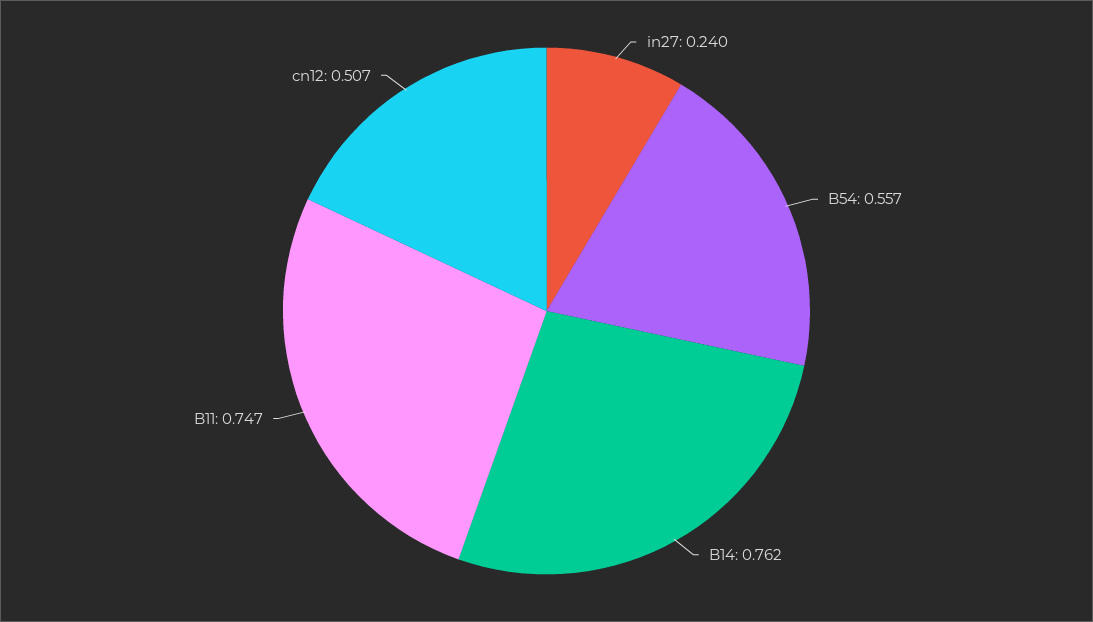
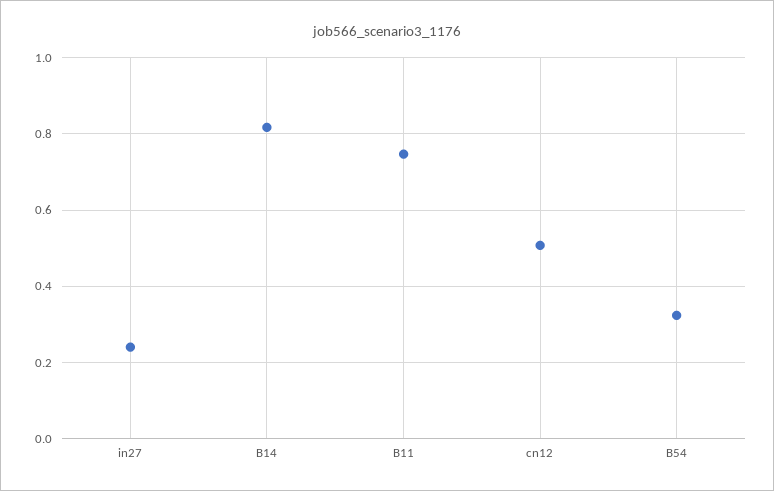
  {
    "in27": 0.24,
-   "B54": 0.557,
+   "B54": 0.32,
-   "B14": 0.762,
+   "B14": 0.82,
    "B11": 0.747,
    "cn12": 0.507
  }

